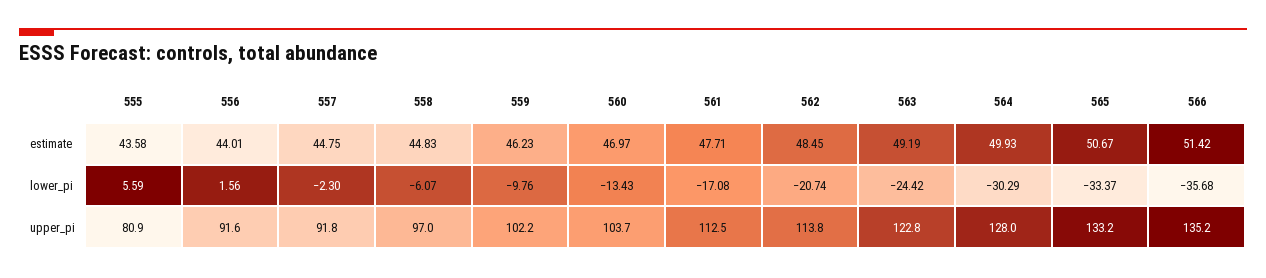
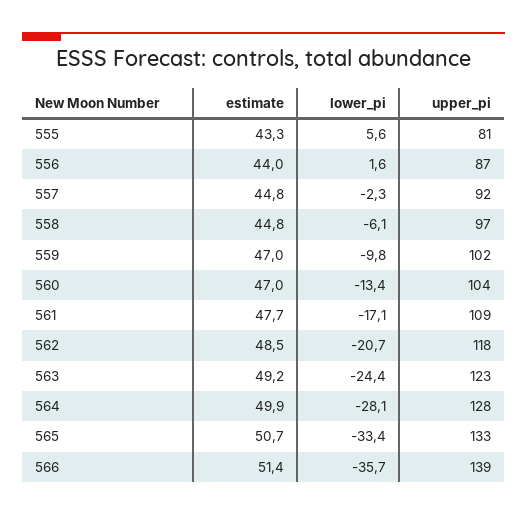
  {
    "555": {
-     "estimate": 43.58,
+     "estimate": 43.3,
      "lower_pi": 5.59,
      "upper_pi": 80.9
    },
    "556": {
      "estimate": 44.01,
      "lower_pi": 1.56,
-     "upper_pi": 91.6
+     "upper_pi": 87
    },
    "557": {
      "estimate": 44.75,
      "lower_pi": -2.3,
      "upper_pi": 91.8
    },
    "558": {
      "estimate": 44.83,
      "lower_pi": -6.07,
      "upper_pi": 97
    },
    "559": {
-     "estimate": 46.23,
+     "estimate": 47,
      "lower_pi": -9.76,
      "upper_pi": 102.2
    },
    "560": {
      "estimate": 46.97,
      "lower_pi": -13.43,
      "upper_pi": 103.7
    },
    "561": {
      "estimate": 47.71,
      "lower_pi": -17.08,
-     "upper_pi": 112.5
+     "upper_pi": 109
    },
    "562": {
      "estimate": 48.45,
      "lower_pi": -20.74,
-     "upper_pi": 113.8
+     "upper_pi": 118
    },
    "563": {
      "estimate": 49.19,
      "lower_pi": -24.42,
      "upper_pi": 122.8
    },
    "564": {
      "estimate": 49.93,
-     "lower_pi": -30.29,
+     "lower_pi": -28.1,
      "upper_pi": 128
    },
    "565": {
      "estimate": 50.67,
      "lower_pi": -33.37,
      "upper_pi": 133.2
    },
    "566": {
      "estimate": 51.42,
      "lower_pi": -35.68,
-     "upper_pi": 135.2
+     "upper_pi": 139
    }
  }

